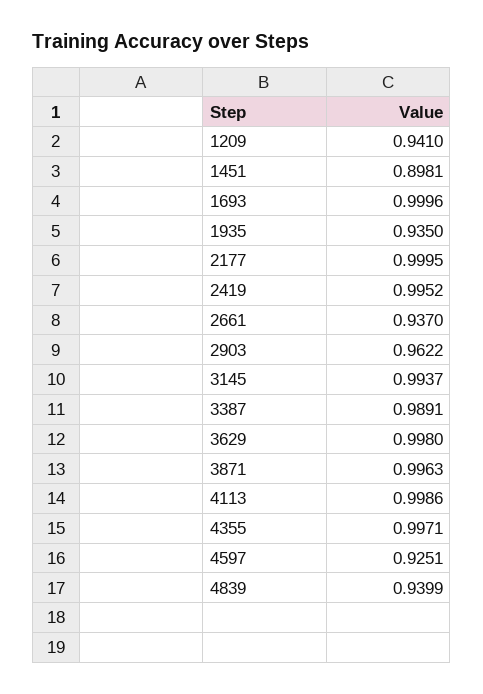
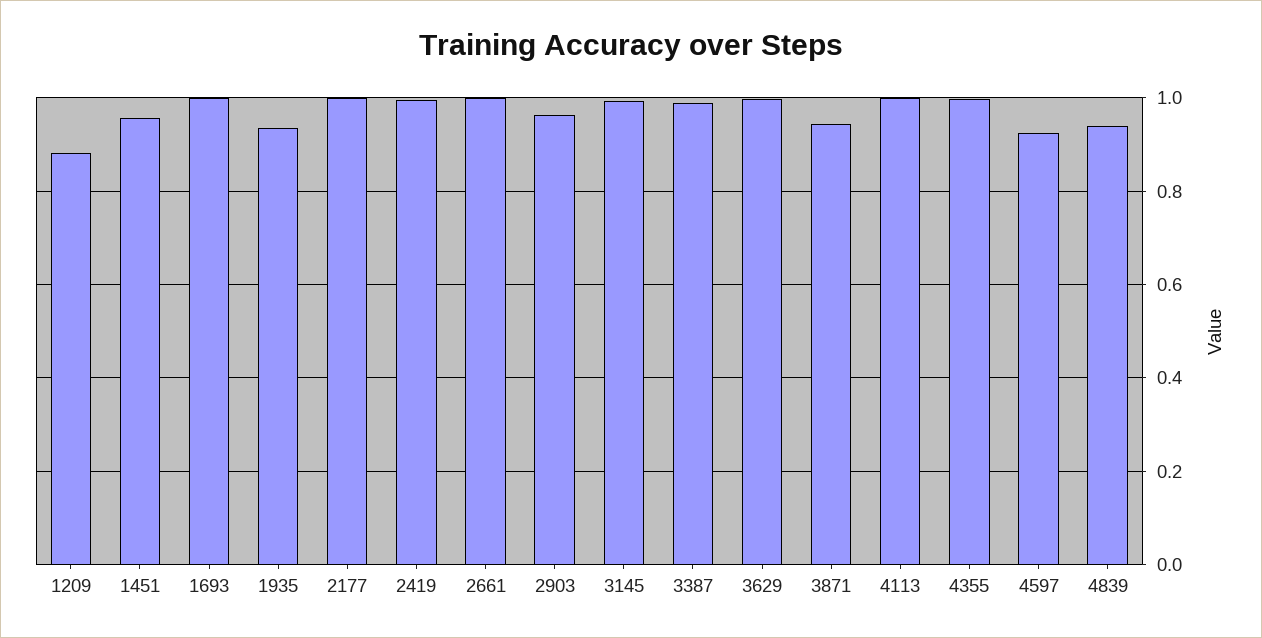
  {
-   "1209": 0.941,
+   "1209": 0.88,
-   "1451": 0.8981,
+   "1451": 0.96,
    "1693": 0.9996,
    "1935": 0.935,
    "2177": 0.9995,
    "2419": 0.9952,
-   "2661": 0.937,
+   "2661": 1,
    "2903": 0.9622,
    "3145": 0.9937,
    "3387": 0.9891,
    "3629": 0.998,
-   "3871": 0.9963,
+   "3871": 0.94,
    "4113": 0.9986,
    "4355": 0.9971,
    "4597": 0.9251,
    "4839": 0.9399
  }

